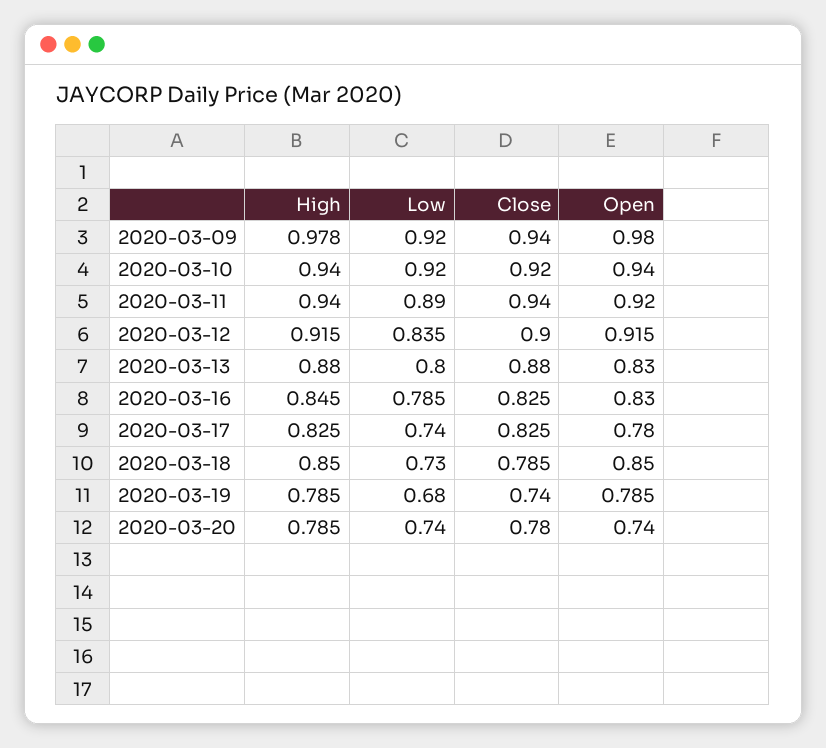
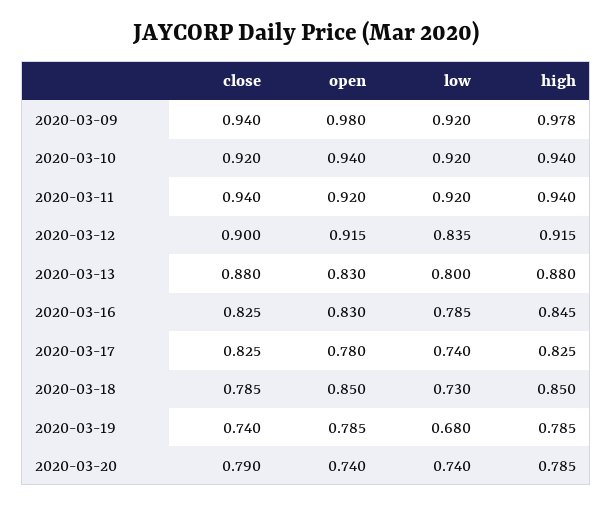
  {
    "High": {
      "2020-03-09": 0.978,
      "2020-03-10": 0.94,
      "2020-03-11": 0.94,
      "2020-03-12": 0.915,
      "2020-03-13": 0.88,
      "2020-03-16": 0.845,
      "2020-03-17": 0.825,
      "2020-03-18": 0.85,
      "2020-03-19": 0.785,
      "2020-03-20": 0.785
    },
    "Low": {
      "2020-03-09": 0.92,
      "2020-03-10": 0.92,
-     "2020-03-11": 0.89,
+     "2020-03-11": 0.92,
      "2020-03-12": 0.835,
      "2020-03-13": 0.8,
      "2020-03-16": 0.785,
      "2020-03-17": 0.74,
      "2020-03-18": 0.73,
      "2020-03-19": 0.68,
      "2020-03-20": 0.74
    },
    "Close": {
      "2020-03-09": 0.94,
      "2020-03-10": 0.92,
      "2020-03-11": 0.94,
      "2020-03-12": 0.9,
      "2020-03-13": 0.88,
      "2020-03-16": 0.825,
      "2020-03-17": 0.825,
      "2020-03-18": 0.785,
      "2020-03-19": 0.74,
-     "2020-03-20": 0.78
+     "2020-03-20": 0.79
    },
    "Open": {
      "2020-03-09": 0.98,
      "2020-03-10": 0.94,
      "2020-03-11": 0.92,
      "2020-03-12": 0.915,
      "2020-03-13": 0.83,
      "2020-03-16": 0.83,
      "2020-03-17": 0.78,
      "2020-03-18": 0.85,
      "2020-03-19": 0.785,
      "2020-03-20": 0.74
    }
  }

